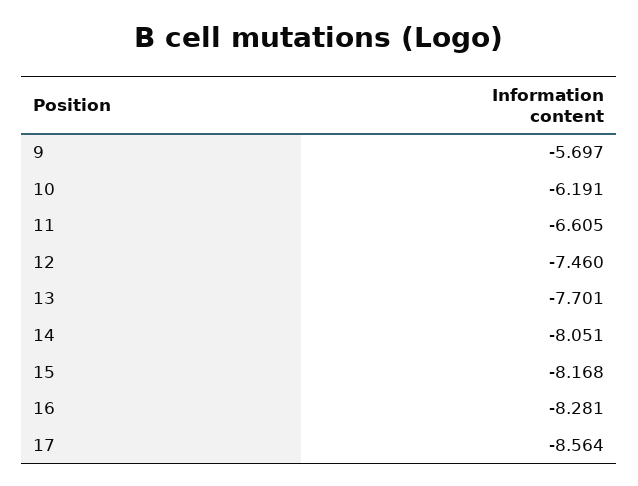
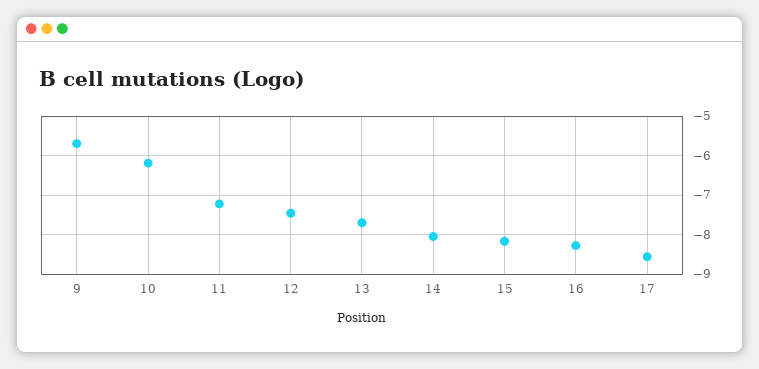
  {
    "9": -5.697,
    "10": -6.191,
-   "11": -6.605,
+   "11": -7.2,
    "12": -7.46,
    "13": -7.701,
    "14": -8.051,
    "15": -8.168,
    "16": -8.281,
    "17": -8.564
  }

